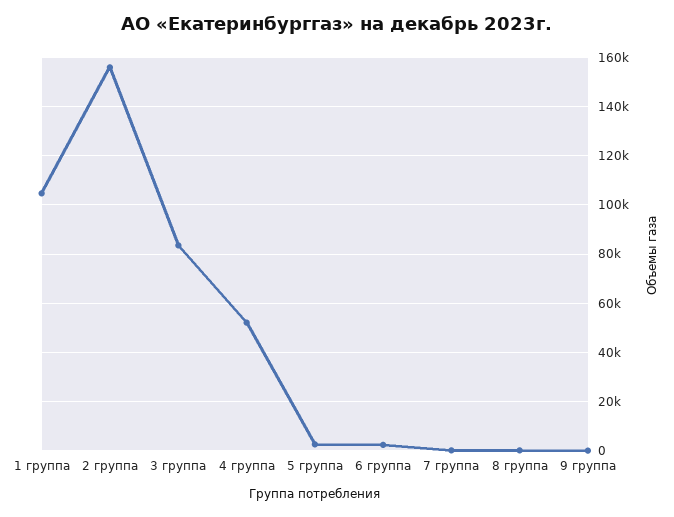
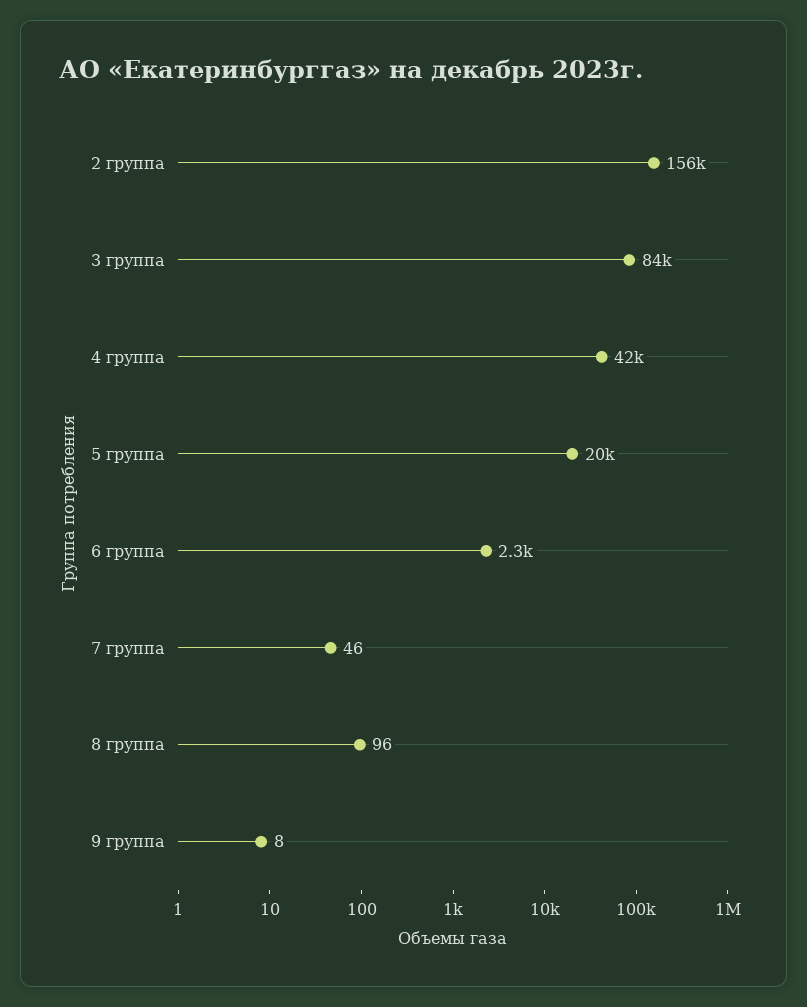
  {
-   "1 группа": 105000,
    "2 группа": 156000,
    "3 группа": 84000,
-   "4 группа": 52500,
+   "4 группа": 42000,
-   "5 группа": 2500,
+   "5 группа": 20000,
    "6 группа": 2300,
    "7 группа": 46,
    "8 группа": 96,
    "9 группа": 8
  }

